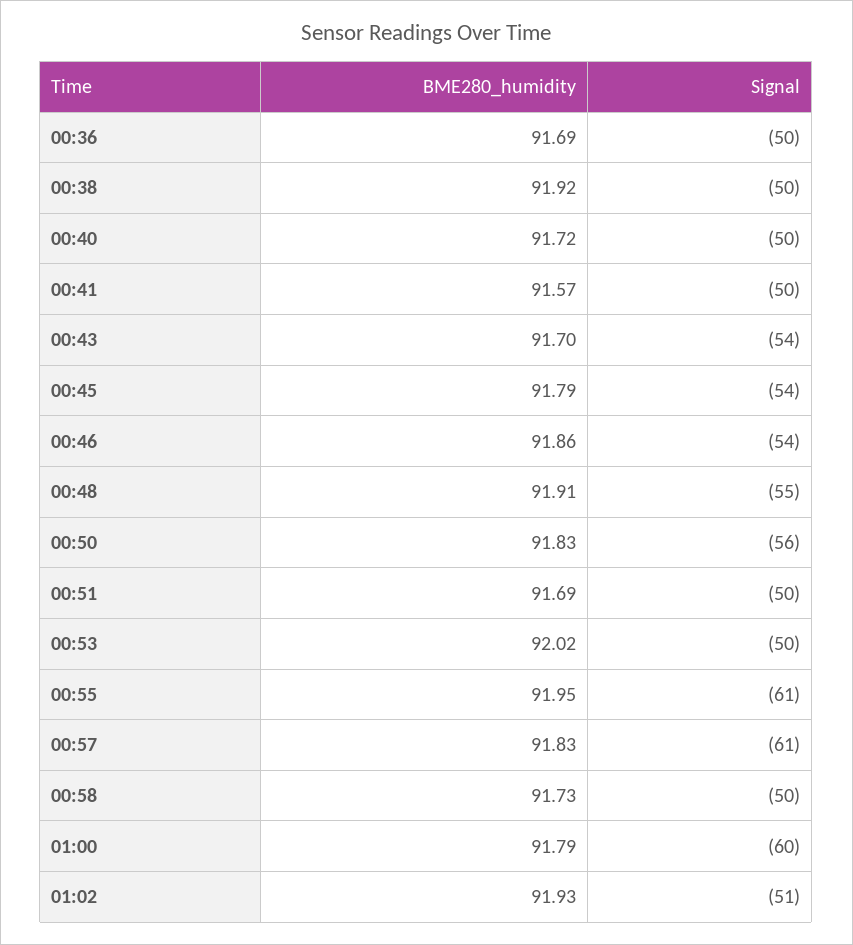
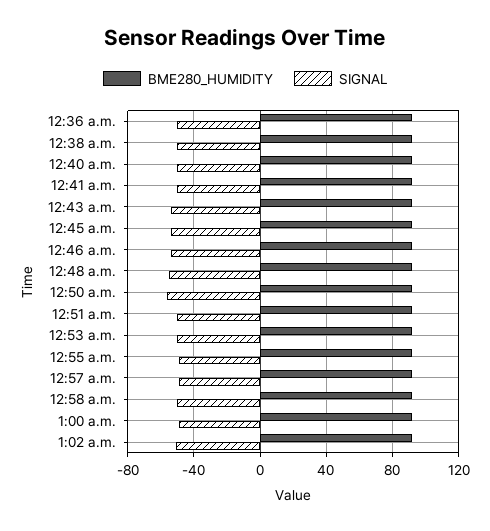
  {
    "BME280_humidity": {
      "00:36": 91.69,
      "00:38": 91.92,
      "00:40": 91.72,
      "00:41": 91.57,
      "00:43": 91.7,
      "00:45": 91.79,
      "00:46": 91.86,
      "00:48": 91.91,
      "00:50": 91.83,
      "00:51": 91.69,
      "00:53": 92.02,
      "00:55": 91.95,
      "00:57": 91.83,
      "00:58": 91.73,
      "01:00": 91.79,
      "01:02": 91.93
    },
    "Signal": {
      "00:36": -50,
      "00:38": -50,
      "00:40": -50,
      "00:41": -50,
      "00:43": -54,
      "00:45": -54,
      "00:46": -54,
      "00:48": -55,
      "00:50": -56,
      "00:51": -50,
      "00:53": -50,
-     "00:55": -61,
+     "00:55": -50,
-     "00:57": -61,
+     "00:57": -50,
      "00:58": -50,
-     "01:00": -60,
+     "01:00": -50,
      "01:02": -51
    }
  }

